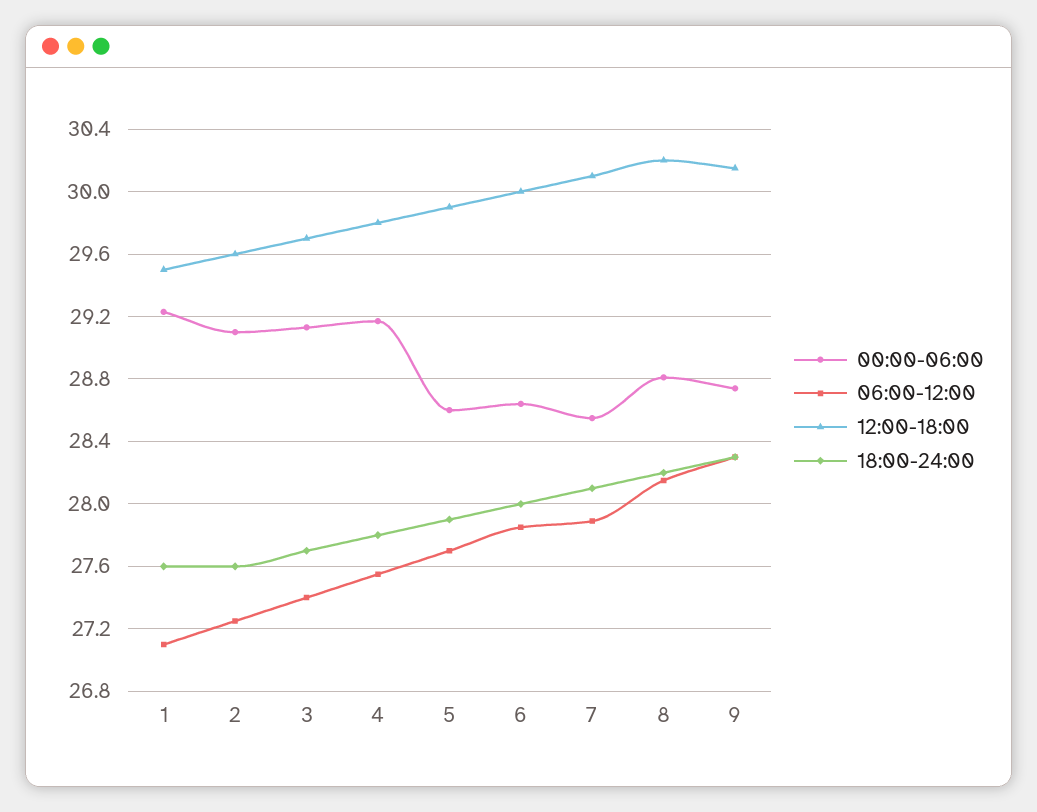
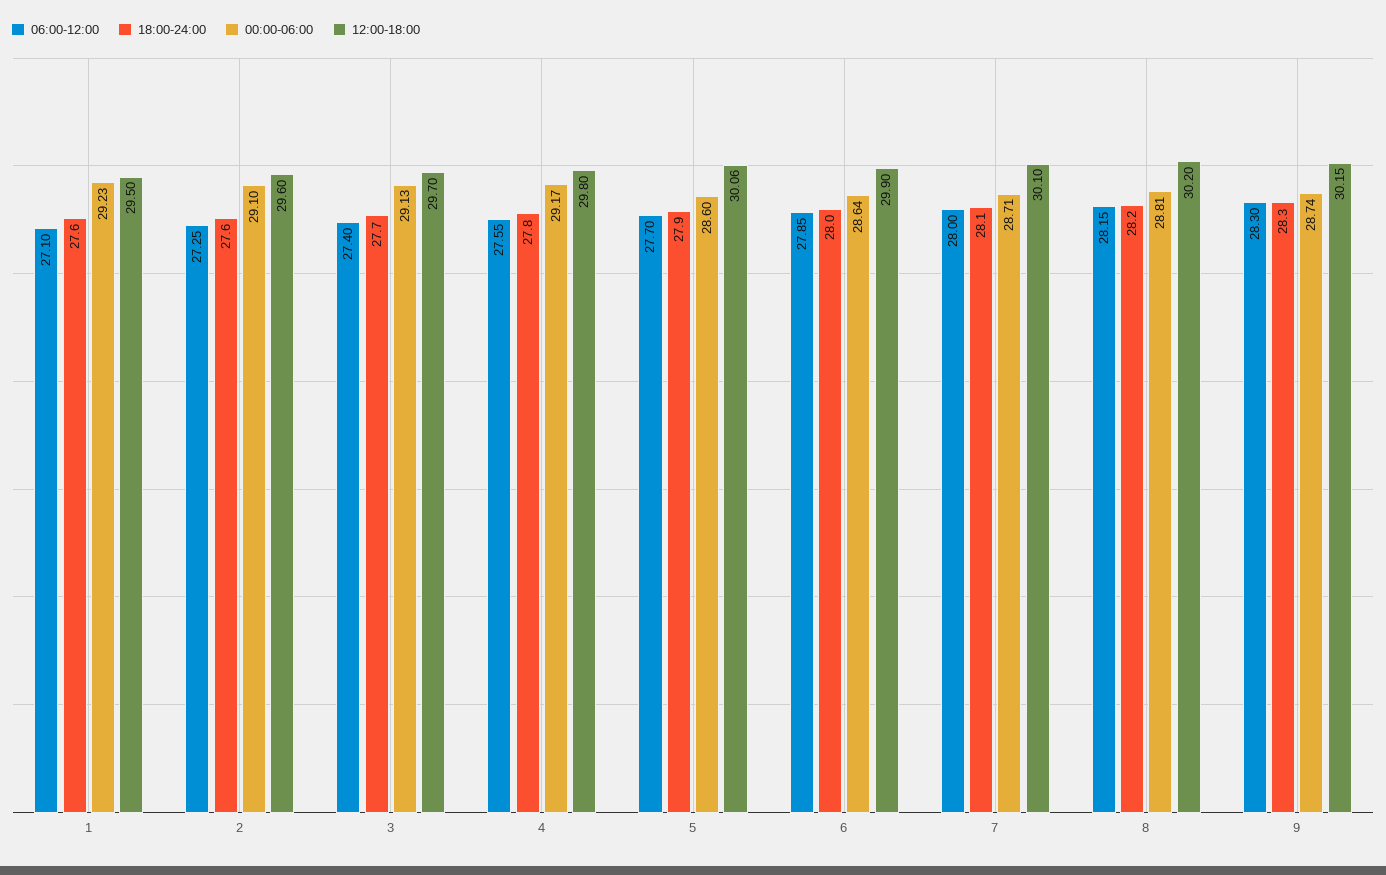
  {
    "00:00-06:00": {
      "1": 29.23,
      "2": 29.1,
      "3": 29.13,
      "4": 29.17,
      "5": 28.6,
      "6": 28.64,
-     "7": 28.55,
+     "7": 28.71,
      "8": 28.81,
      "9": 28.74
    },
    "06:00-12:00": {
      "1": 27.1,
      "2": 27.25,
      "3": 27.4,
      "4": 27.55,
      "5": 27.7,
      "6": 27.85,
-     "7": 27.9,
+     "7": 28,
      "8": 28.15,
      "9": 28.3
    },
    "12:00-18:00": {
      "1": 29.5,
      "2": 29.6,
      "3": 29.7,
      "4": 29.8,
-     "5": 29.9,
+     "5": 30.06,
-     "6": 30,
+     "6": 29.9,
      "7": 30.1,
      "8": 30.2,
      "9": 30.15
    },
    "18:00-24:00": {
      "1": 27.6,
      "2": 27.6,
      "3": 27.7,
      "4": 27.8,
      "5": 27.9,
      "6": 28,
      "7": 28.1,
      "8": 28.2,
      "9": 28.3
    }
  }

